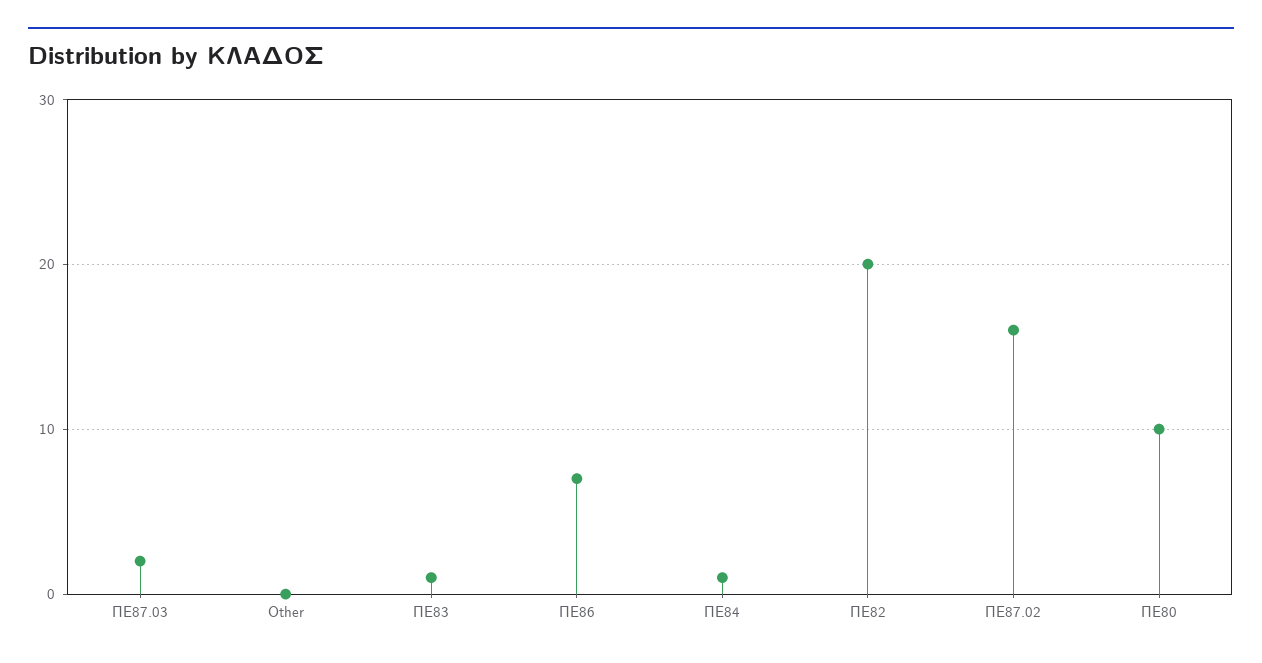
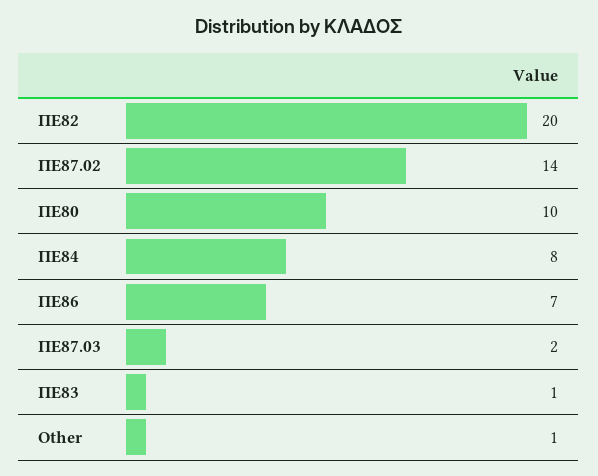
  {
    "ΠΕ87.03": 2,
-   "Other": 0,
+   "Other": 1,
    "ΠΕ83": 1,
    "ΠΕ86": 7,
-   "ΠΕ84": 1,
+   "ΠΕ84": 8,
    "ΠΕ82": 20,
-   "ΠΕ87.02": 16,
+   "ΠΕ87.02": 14,
    "ΠΕ80": 10
  }

